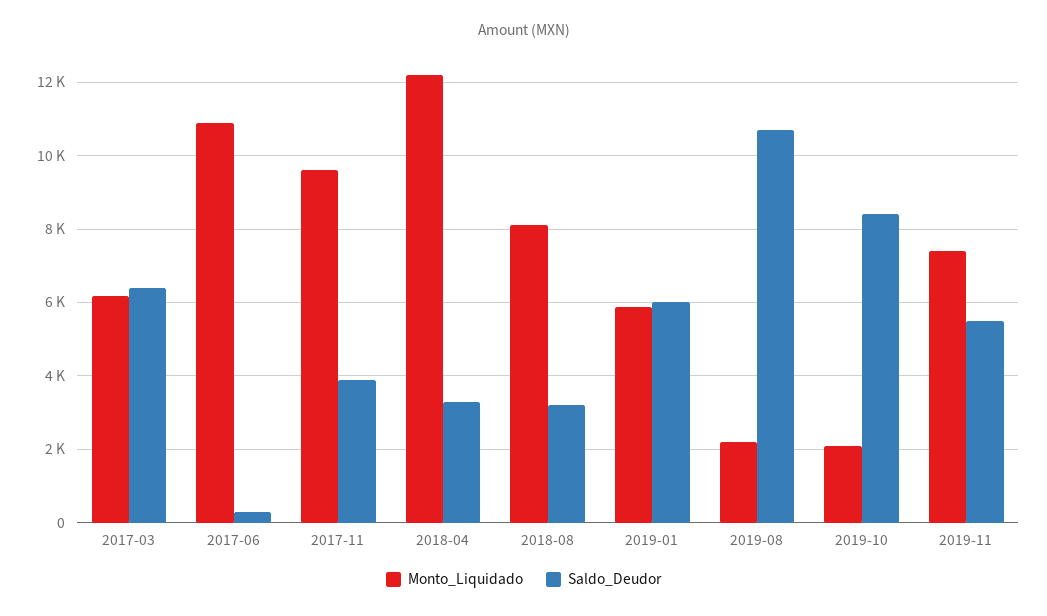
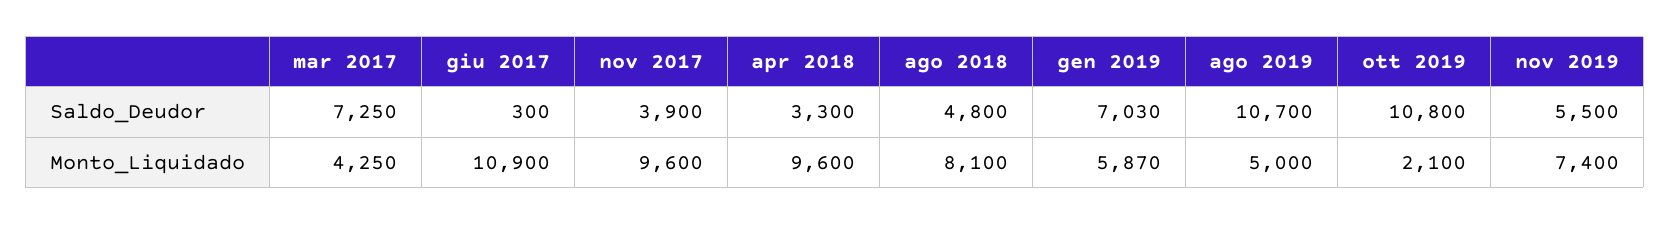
  {
    "Monto_Liquidado": {
-     "2017-03": 6200,
+     "2017-03": 4250,
      "2017-06": 10900,
      "2017-11": 9600,
-     "2018-04": 12200,
+     "2018-04": 9600,
      "2018-08": 8100,
      "2019-01": 5870,
-     "2019-08": 2200,
+     "2019-08": 5000,
      "2019-10": 2100,
      "2019-11": 7400
    },
    "Saldo_Deudor": {
-     "2017-03": 6400,
+     "2017-03": 7250,
      "2017-06": 300,
      "2017-11": 3900,
      "2018-04": 3300,
-     "2018-08": 3200,
+     "2018-08": 4800,
-     "2019-01": 6000,
+     "2019-01": 7030,
      "2019-08": 10700,
-     "2019-10": 8400,
+     "2019-10": 10800,
      "2019-11": 5500
    }
  }

